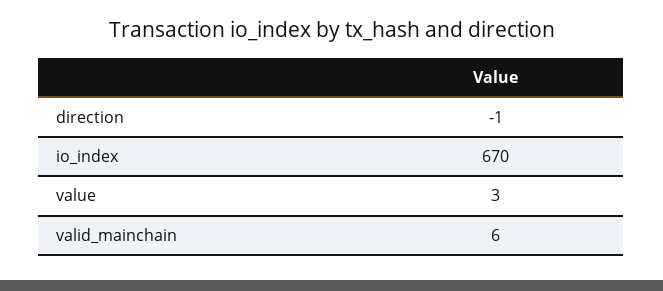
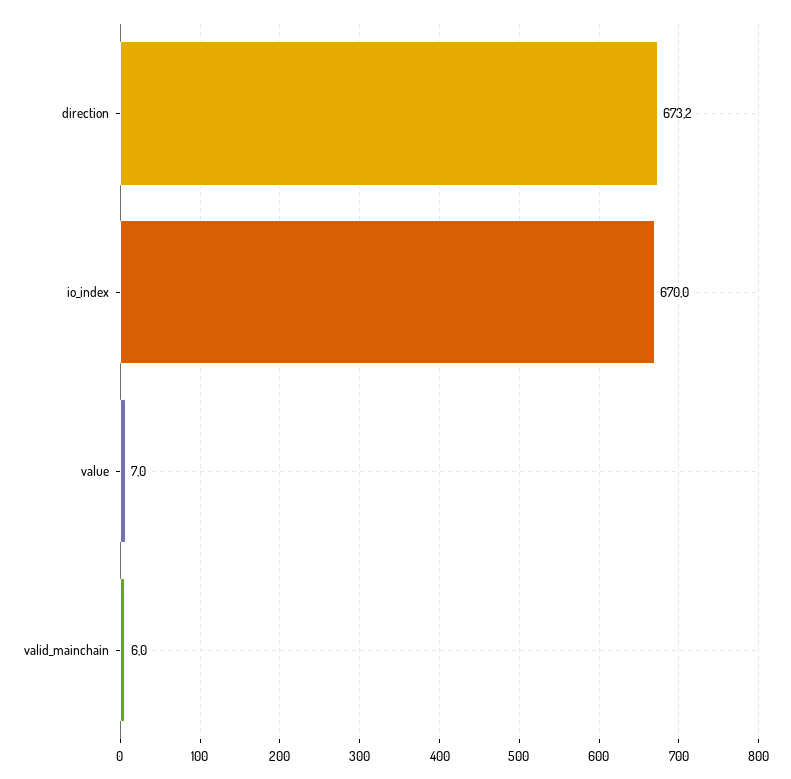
  {
-   "direction": -1,
+   "direction": 673.2,
    "io_index": 670,
-   "value": 3,
+   "value": 7,
    "valid_mainchain": 6
  }

